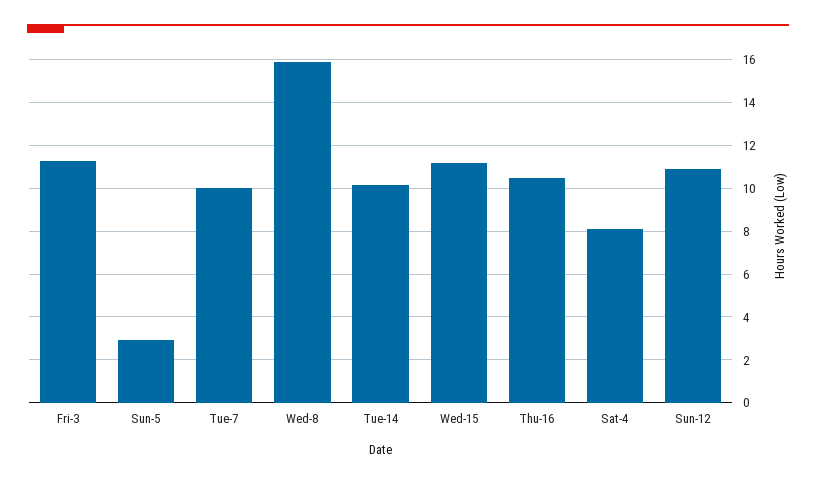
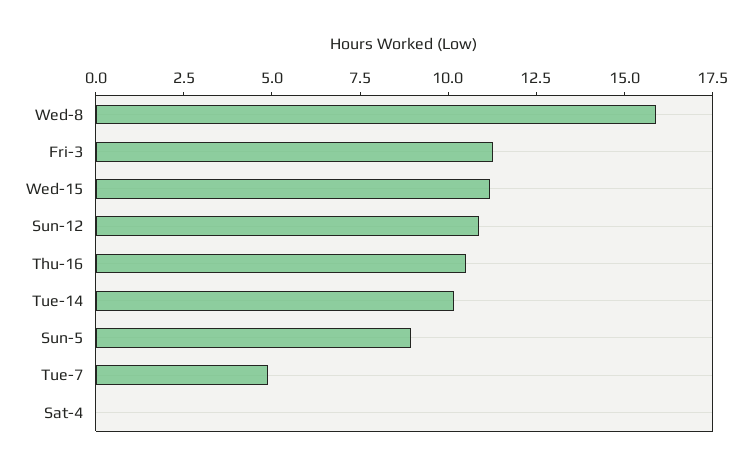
  {
    "Fri-3": 11.5,
-   "Sun-5": 3,
+   "Sun-5": 9,
-   "Tue-7": 10,
+   "Tue-7": 5,
    "Wed-8": 16,
    "Tue-14": 10,
    "Wed-15": 11,
    "Thu-16": 10.5,
-   "Sat-4": 8,
+   "Sat-4": 0,
    "Sun-12": 11
  }

